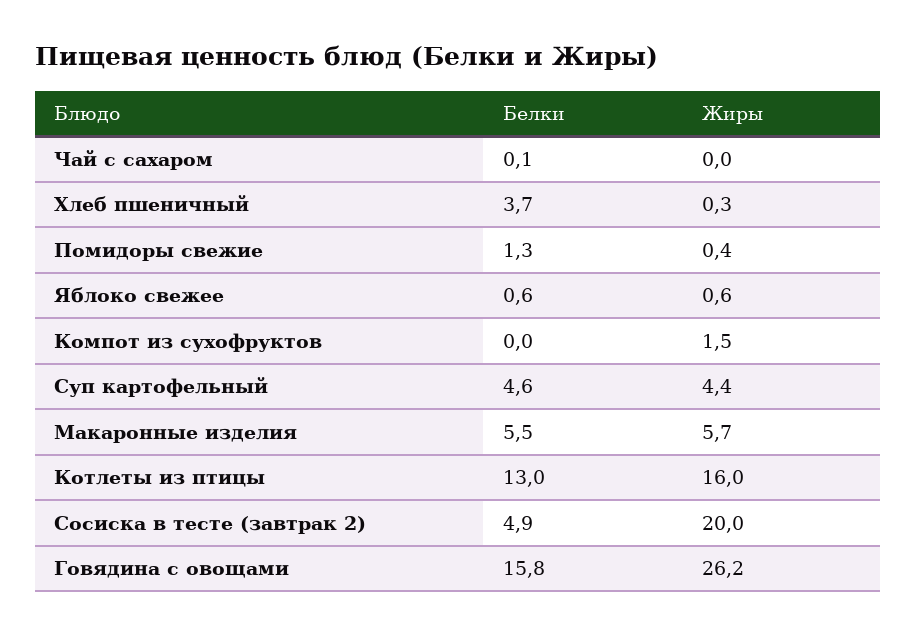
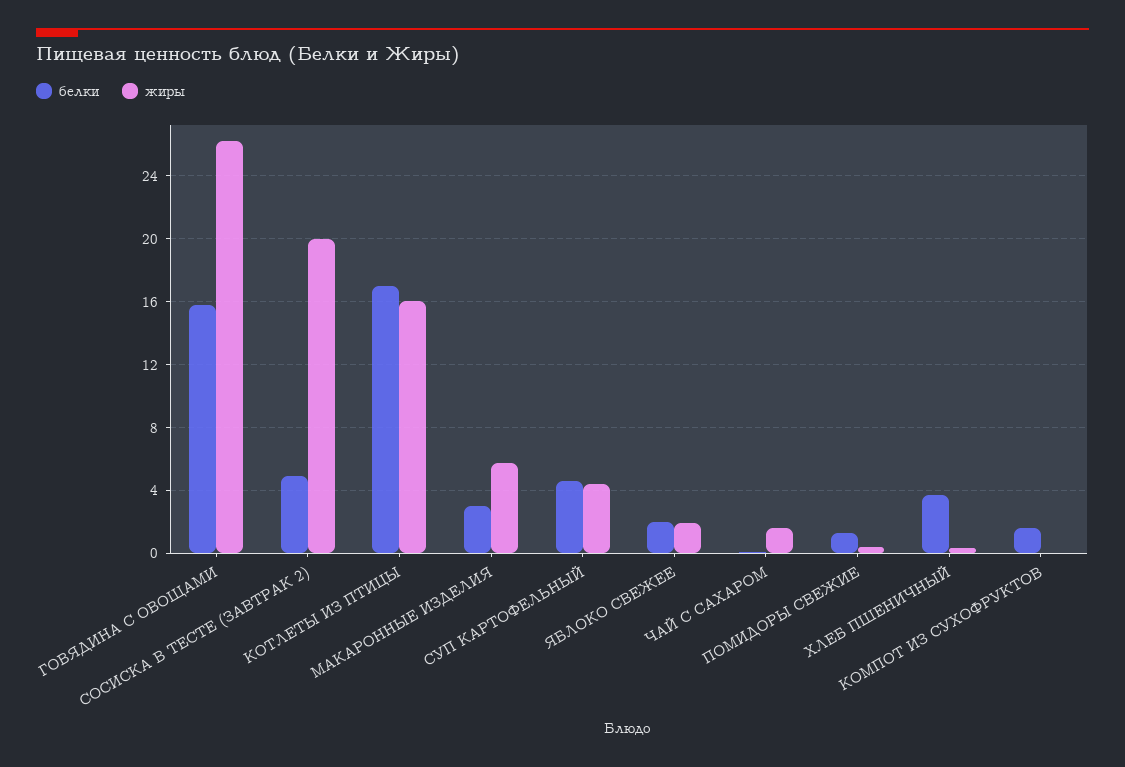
  {
    "Белки": {
      "Чай с сахаром": 0.1,
      "Хлеб пшеничный": 3.7,
      "Помидоры свежие": 1.3,
-     "Яблоко свежее": 0.6,
+     "Яблоко свежее": 2,
-     "Компот из сухофруктов": 0,
+     "Компот из сухофруктов": 1.5,
      "Суп картофельный": 4.6,
-     "Макаронные изделия": 5.5,
+     "Макаронные изделия": 3,
-     "Котлеты из птицы": 13,
+     "Котлеты из птицы": 17,
      "Сосиска в тесте (завтрак 2)": 4.9,
      "Говядина с овощами": 15.8
    },
    "Жиры": {
-     "Чай с сахаром": 0,
+     "Чай с сахаром": 1.5,
      "Хлеб пшеничный": 0.3,
      "Помидоры свежие": 0.4,
-     "Яблоко свежее": 0.6,
+     "Яблоко свежее": 2,
-     "Компот из сухофруктов": 1.5,
+     "Компот из сухофруктов": 0,
      "Суп картофельный": 4.4,
      "Макаронные изделия": 5.7,
      "Котлеты из птицы": 16,
      "Сосиска в тесте (завтрак 2)": 20,
      "Говядина с овощами": 26.2
    }
  }

